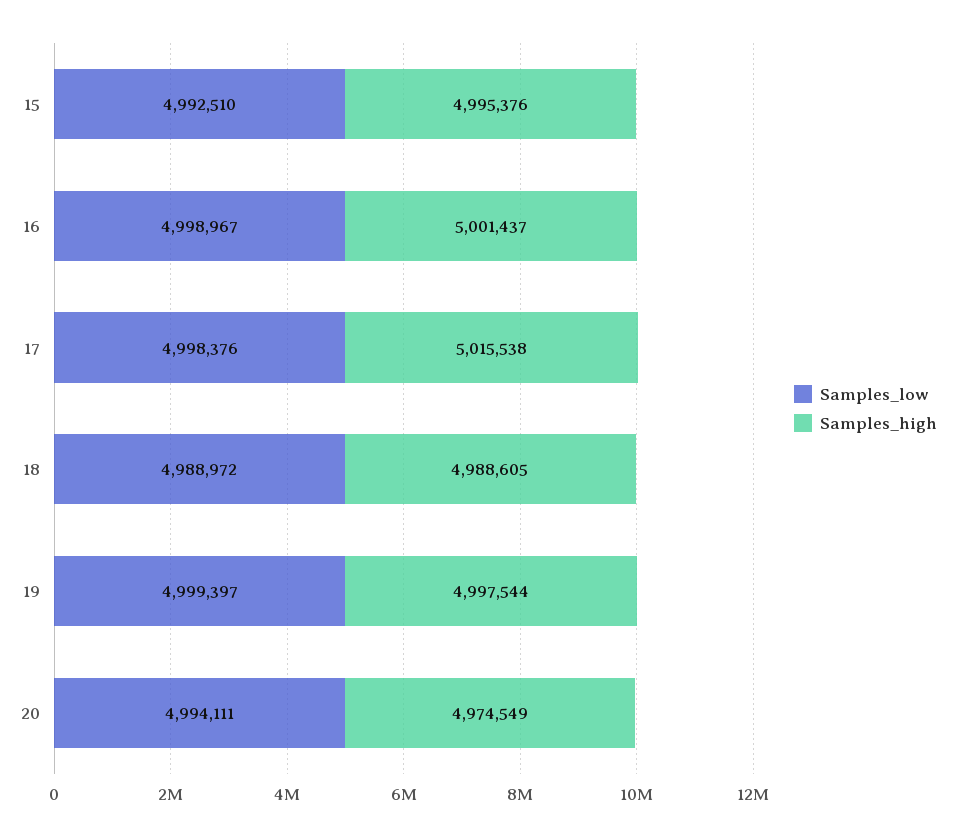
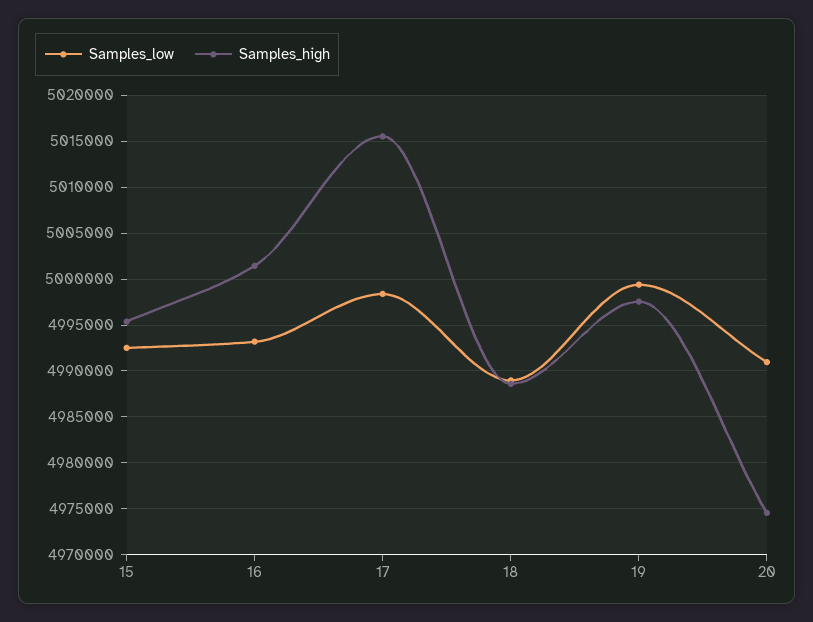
  {
    "Samples_low": {
      "15": 4992510,
-     "16": 4998967,
+     "16": 4993000,
      "17": 4998376,
      "18": 4988972,
      "19": 4999397,
-     "20": 4994111
+     "20": 4991000
    },
    "Samples_high": {
      "15": 4995376,
      "16": 5001437,
      "17": 5015538,
      "18": 4988605,
      "19": 4997544,
      "20": 4974549
    }
  }

